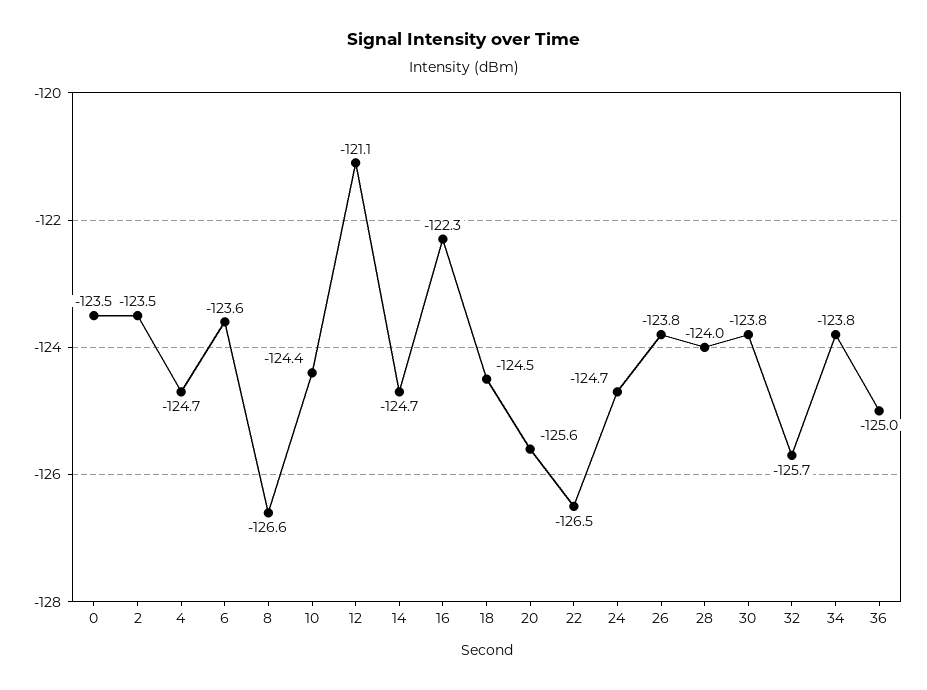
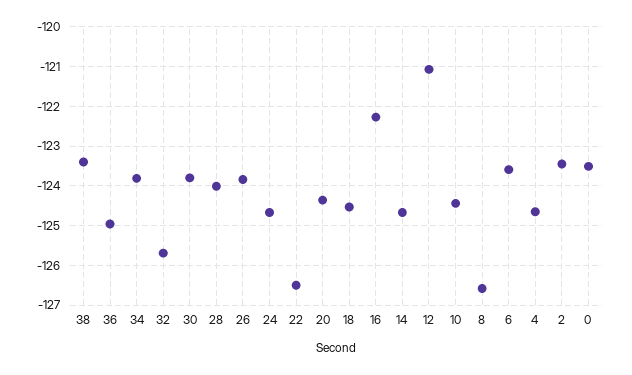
  {
    "0": -123.5,
    "2": -123.5,
    "4": -124.7,
    "6": -123.6,
    "8": -126.6,
    "10": -124.4,
    "12": -121.1,
    "14": -124.7,
    "16": -122.3,
    "18": -124.5,
-   "20": -125.6,
+   "20": -124.4,
    "22": -126.5,
    "24": -124.7,
    "26": -123.8,
    "28": -124,
    "30": -123.8,
    "32": -125.7,
    "34": -123.8,
-   "36": -125
+   "36": -125,
+   "38": -123.4
  }

